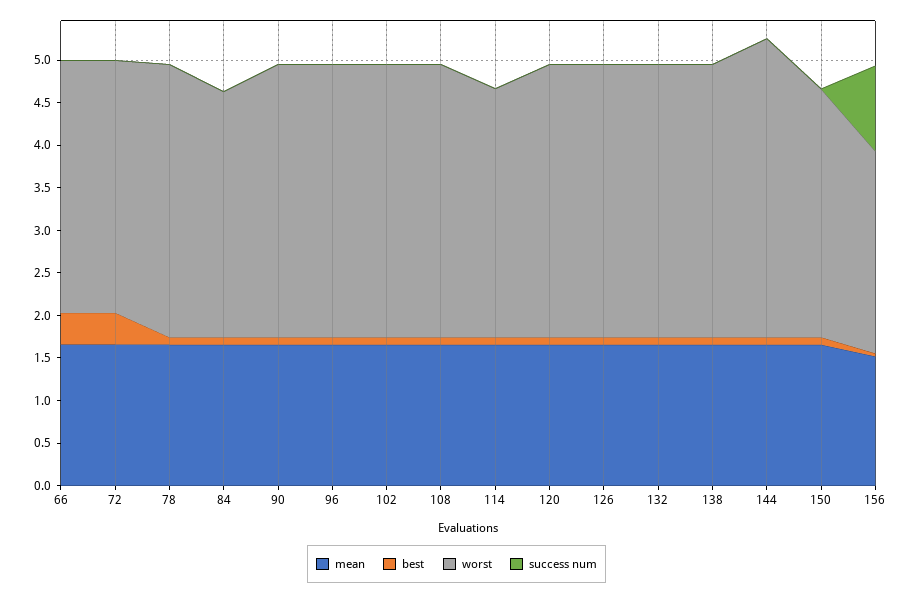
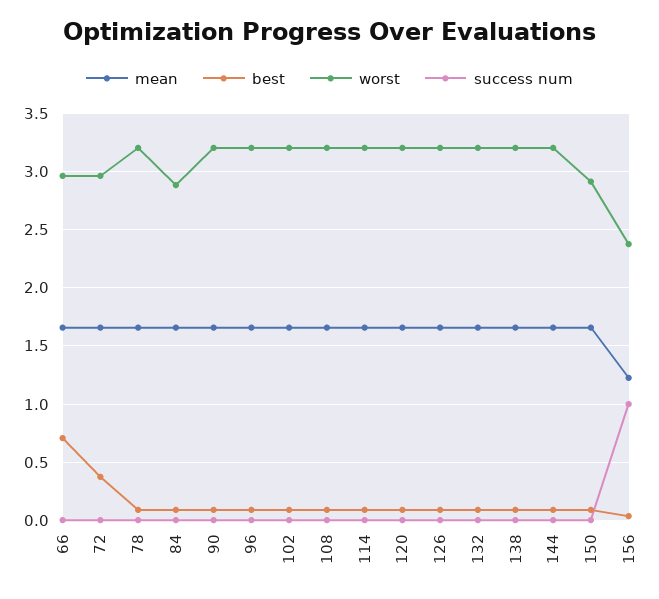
  {
    "mean": {
      "66": 1.7,
      "72": 1.7,
      "78": 1.7,
      "84": 1.7,
      "90": 1.7,
      "96": 1.7,
      "102": 1.7,
      "108": 1.7,
      "114": 1.7,
      "120": 1.7,
      "126": 1.7,
      "132": 1.7,
      "138": 1.7,
      "144": 1.7,
      "150": 1.7,
-     "156": 1.5
+     "156": 1.2
    },
    "best": {
-     "66": 0.4,
+     "66": 0.7,
      "72": 0.4,
      "78": 0.1,
      "84": 0.1,
      "90": 0.1,
      "96": 0.1,
      "102": 0.1,
      "108": 0.1,
      "114": 0.1,
      "120": 0.1,
      "126": 0.1,
      "132": 0.1,
      "138": 0.1,
      "144": 0.1,
      "150": 0.1,
      "156": 0
    },
    "worst": {
      "66": 3,
      "72": 3,
      "78": 3.2,
      "84": 2.9,
      "90": 3.2,
      "96": 3.2,
      "102": 3.2,
      "108": 3.2,
-     "114": 2.9,
+     "114": 3.2,
      "120": 3.2,
      "126": 3.2,
      "132": 3.2,
      "138": 3.2,
-     "144": 3.5,
+     "144": 3.2,
      "150": 2.9,
      "156": 2.4
    },
    "success num": {
      "66": 0,
      "72": 0,
      "78": 0,
      "84": 0,
      "90": 0,
      "96": 0,
      "102": 0,
      "108": 0,
      "114": 0,
      "120": 0,
      "126": 0,
      "132": 0,
      "138": 0,
      "144": 0,
      "150": 0,
      "156": 1
    }
  }

